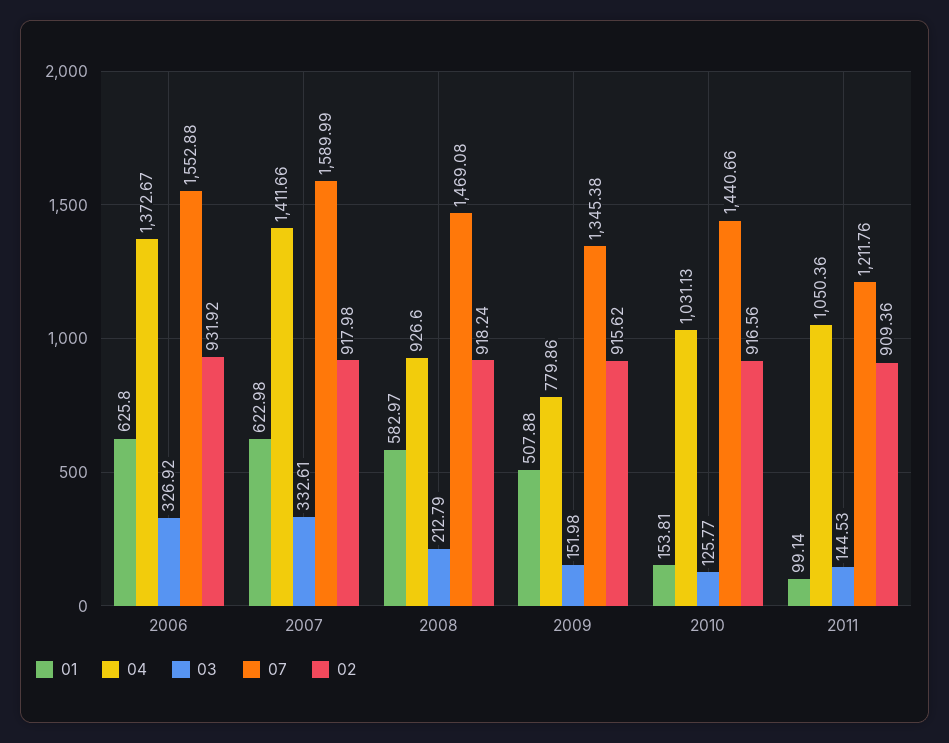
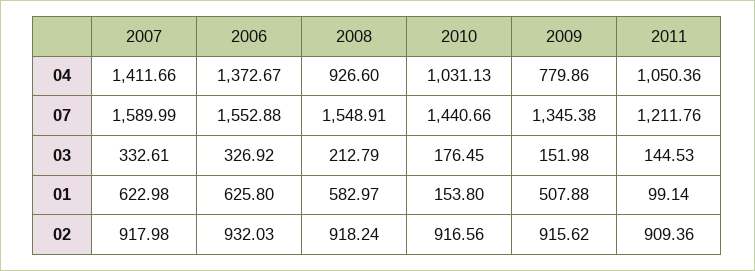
  {
    "01": {
      "2006": 625.8,
      "2007": 622.98,
      "2008": 582.97,
      "2009": 507.88,
-     "2010": 153.81,
+     "2010": 153.8,
      "2011": 99.14
    },
    "04": {
      "2006": 1372.67,
      "2007": 1411.66,
      "2008": 926.6,
      "2009": 779.86,
      "2010": 1031.13,
      "2011": 1050.36
    },
    "03": {
      "2006": 326.92,
      "2007": 332.61,
      "2008": 212.79,
      "2009": 151.98,
-     "2010": 125.77,
+     "2010": 176.45,
      "2011": 144.53
    },
    "07": {
      "2006": 1552.88,
      "2007": 1589.99,
-     "2008": 1469.08,
+     "2008": 1548.91,
      "2009": 1345.38,
      "2010": 1440.66,
      "2011": 1211.76
    },
    "02": {
-     "2006": 931.92,
+     "2006": 932.03,
      "2007": 917.98,
      "2008": 918.24,
      "2009": 915.62,
      "2010": 916.56,
      "2011": 909.36
    }
  }

